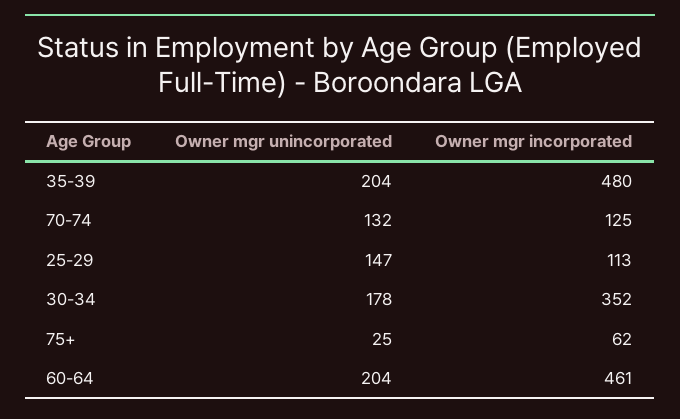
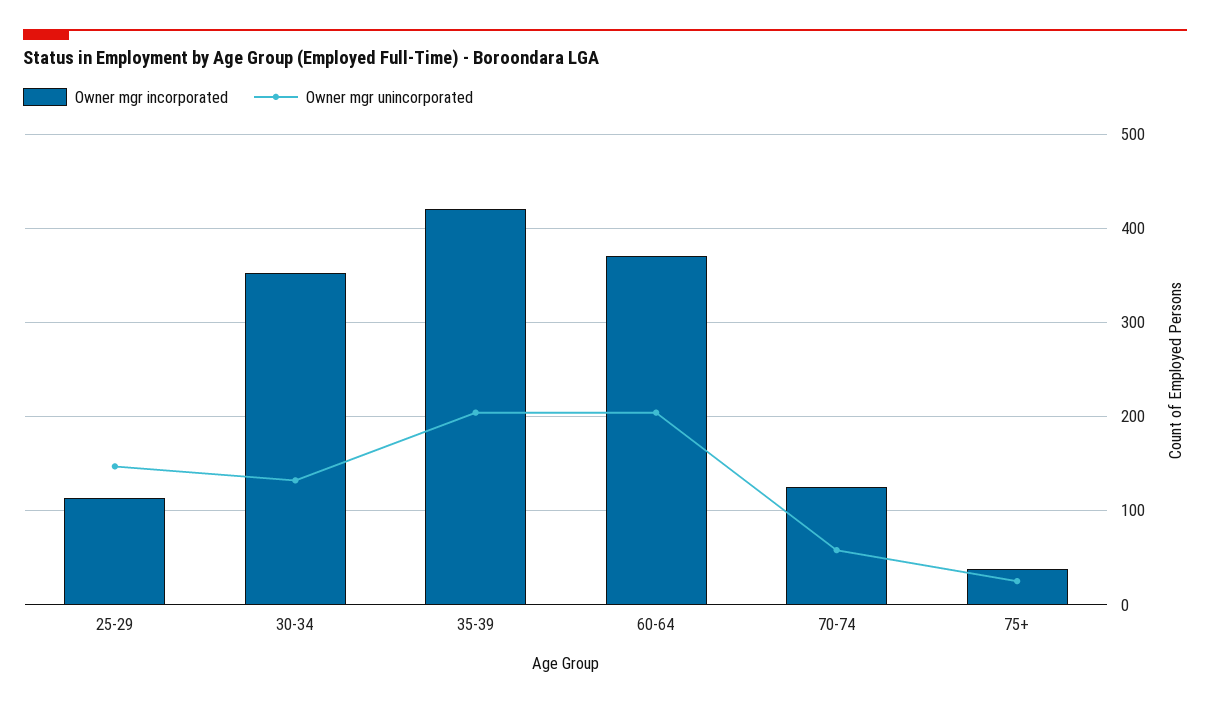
  {
    "Owner mgr unincorporated": {
      "35-39": 204,
-     "70-74": 132,
+     "70-74": 60,
      "25-29": 147,
-     "30-34": 178,
+     "30-34": 130,
      "75+": 25,
      "60-64": 204
    },
    "Owner mgr incorporated": {
-     "35-39": 480,
+     "35-39": 420,
      "70-74": 125,
      "25-29": 113,
      "30-34": 352,
-     "75+": 62,
+     "75+": 40,
-     "60-64": 461
+     "60-64": 370
    }
  }

